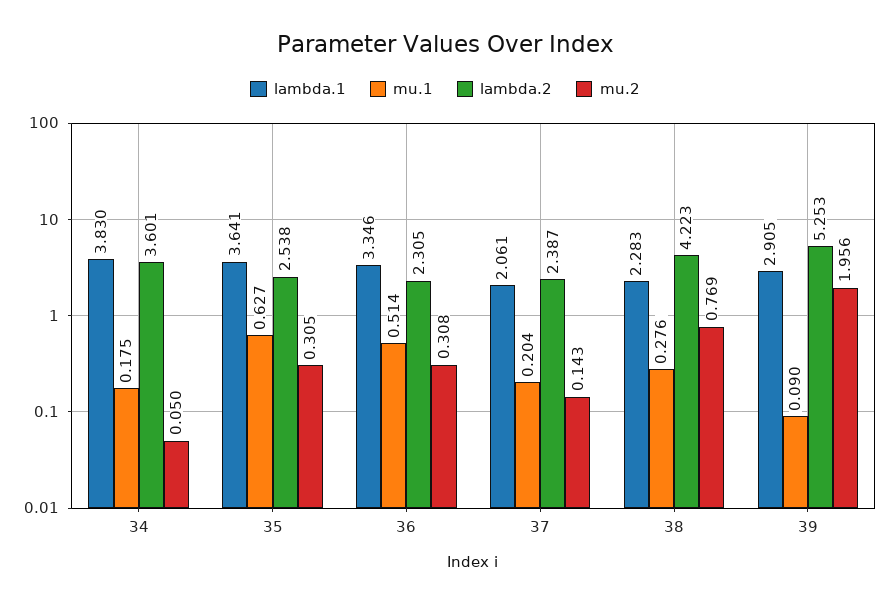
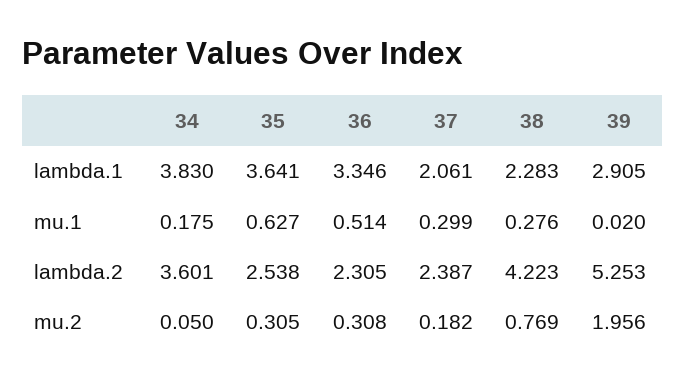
  {
    "lambda.1": {
      "34": 3.83,
      "35": 3.641,
      "36": 3.346,
      "37": 2.061,
      "38": 2.283,
      "39": 2.905
    },
    "mu.1": {
      "34": 0.175,
      "35": 0.627,
      "36": 0.514,
-     "37": 0.204,
+     "37": 0.299,
      "38": 0.276,
-     "39": 0.09
+     "39": 0.02
    },
    "lambda.2": {
      "34": 3.601,
      "35": 2.538,
      "36": 2.305,
      "37": 2.387,
      "38": 4.223,
      "39": 5.253
    },
    "mu.2": {
      "34": 0.05,
      "35": 0.305,
      "36": 0.308,
-     "37": 0.143,
+     "37": 0.182,
      "38": 0.769,
      "39": 1.956
    }
  }

